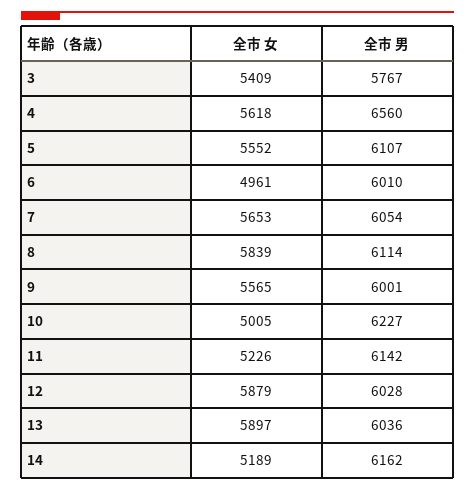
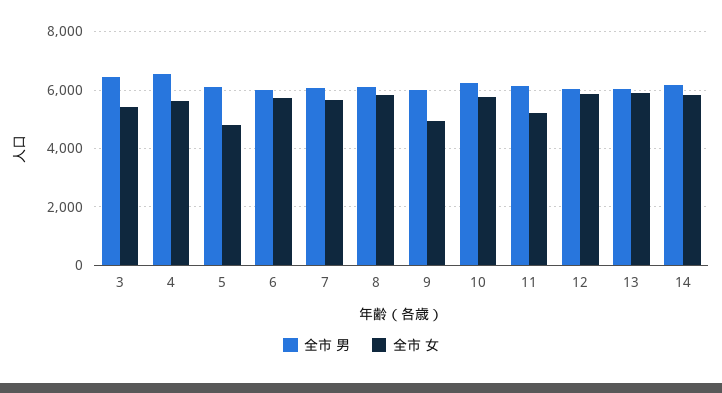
  {
    "全市 女": {
      "3": 5409,
      "4": 5618,
-     "5": 5552,
+     "5": 4750,
-     "6": 4961,
+     "6": 5750,
      "7": 5653,
      "8": 5839,
-     "9": 5565,
+     "9": 5000,
-     "10": 5005,
+     "10": 5750,
      "11": 5226,
      "12": 5879,
      "13": 5897,
-     "14": 5189
+     "14": 5750
    },
    "全市 男": {
-     "3": 5767,
+     "3": 6500,
      "4": 6560,
      "5": 6107,
      "6": 6010,
      "7": 6054,
      "8": 6114,
      "9": 6001,
      "10": 6227,
      "11": 6142,
      "12": 6028,
      "13": 6036,
      "14": 6162
    }
  }

